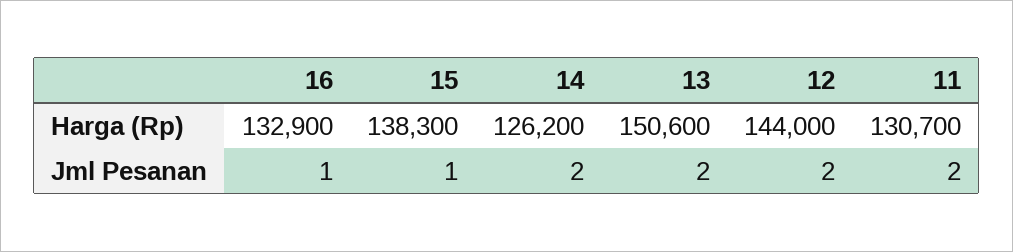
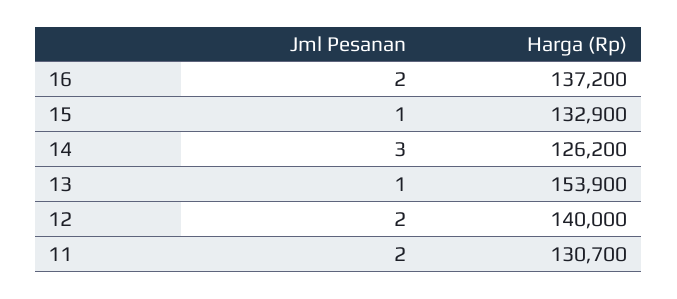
  {
    "16": {
-     "Harga (Rp)": 132900,
+     "Harga (Rp)": 137200,
-     "Jml Pesanan": 1
+     "Jml Pesanan": 2
    },
    "15": {
-     "Harga (Rp)": 138300,
+     "Harga (Rp)": 132900,
      "Jml Pesanan": 1
    },
    "14": {
      "Harga (Rp)": 126200,
-     "Jml Pesanan": 2
+     "Jml Pesanan": 3
    },
    "13": {
-     "Harga (Rp)": 150600,
+     "Harga (Rp)": 153900,
-     "Jml Pesanan": 2
+     "Jml Pesanan": 1
    },
    "12": {
-     "Harga (Rp)": 144000,
+     "Harga (Rp)": 140000,
      "Jml Pesanan": 2
    },
    "11": {
      "Harga (Rp)": 130700,
      "Jml Pesanan": 2
    }
  }

